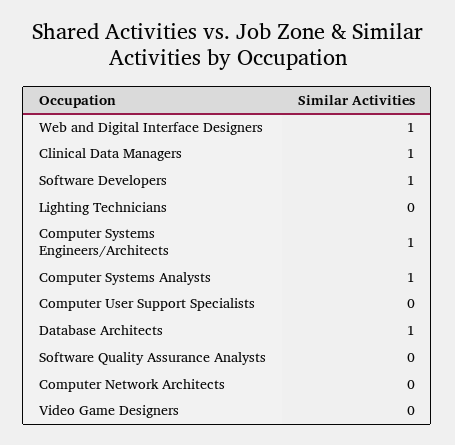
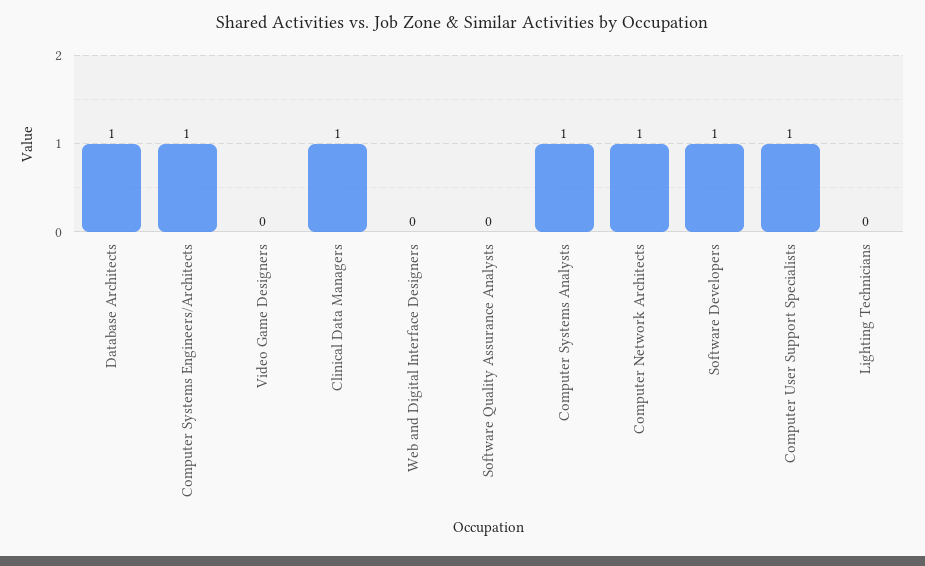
  {
-   "Web and Digital Interface Designers": 1,
+   "Web and Digital Interface Designers": 0,
    "Clinical Data Managers": 1,
    "Software Developers": 1,
    "Lighting Technicians": 0,
    "Computer Systems Engineers/Architects": 1,
    "Computer Systems Analysts": 1,
-   "Computer User Support Specialists": 0,
+   "Computer User Support Specialists": 1,
    "Database Architects": 1,
    "Software Quality Assurance Analysts": 0,
-   "Computer Network Architects": 0,
+   "Computer Network Architects": 1,
    "Video Game Designers": 0
  }

